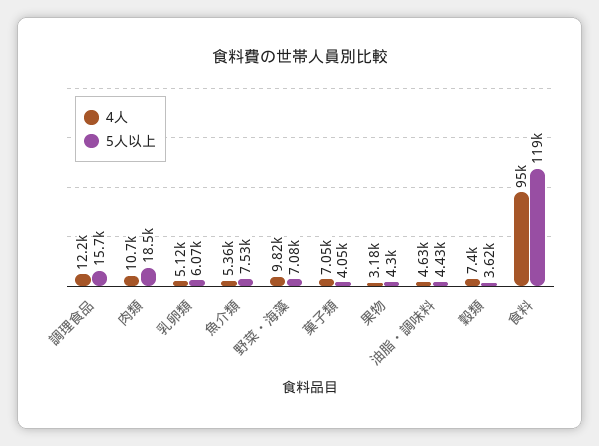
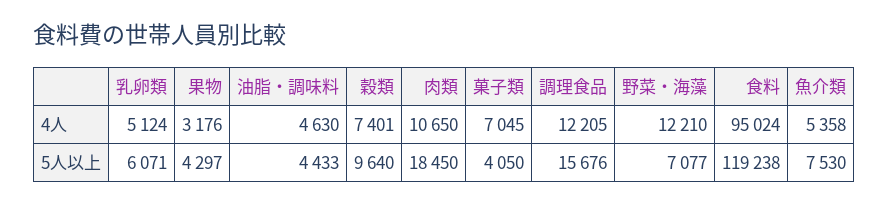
  {
    "4人": {
      "調理食品": 12205,
      "肉類": 10650,
      "乳卵類": 5124,
      "魚介類": 5358,
-     "野菜・海藻": 9820,
+     "野菜・海藻": 12210,
      "菓子類": 7045,
      "果物": 3176,
      "油脂・調味料": 4630,
      "穀類": 7401,
      "食料": 95024
    },
    "5人以上": {
      "調理食品": 15676,
      "肉類": 18450,
      "乳卵類": 6071,
      "魚介類": 7530,
      "野菜・海藻": 7077,
      "菓子類": 4050,
      "果物": 4297,
      "油脂・調味料": 4433,
-     "穀類": 3620,
+     "穀類": 9640,
      "食料": 119238
    }
  }

